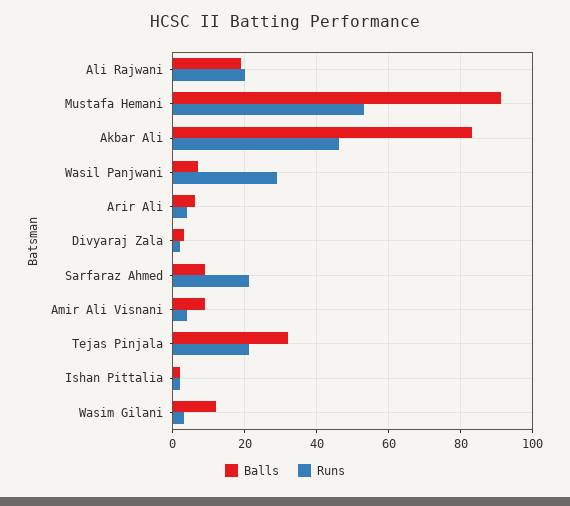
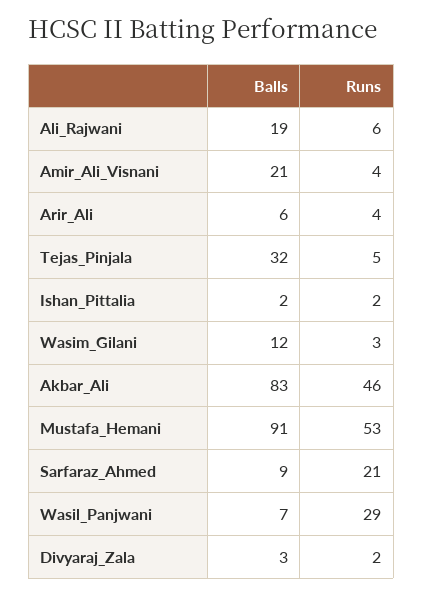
  {
    "Balls": {
      "Ali Rajwani": 19,
      "Mustafa Hemani": 91,
      "Akbar Ali": 83,
      "Wasil Panjwani": 7,
      "Arir Ali": 6,
      "Divyaraj Zala": 3,
      "Sarfaraz Ahmed": 9,
-     "Amir Ali Visnani": 10,
+     "Amir Ali Visnani": 21,
      "Tejas Pinjala": 32,
      "Ishan Pittalia": 2,
      "Wasim Gilani": 12
    },
    "Runs": {
-     "Ali Rajwani": 20,
+     "Ali Rajwani": 6,
      "Mustafa Hemani": 53,
      "Akbar Ali": 46,
      "Wasil Panjwani": 29,
      "Arir Ali": 4,
      "Divyaraj Zala": 2,
      "Sarfaraz Ahmed": 21,
      "Amir Ali Visnani": 4,
-     "Tejas Pinjala": 20,
+     "Tejas Pinjala": 5,
      "Ishan Pittalia": 2,
      "Wasim Gilani": 3
    }
  }

